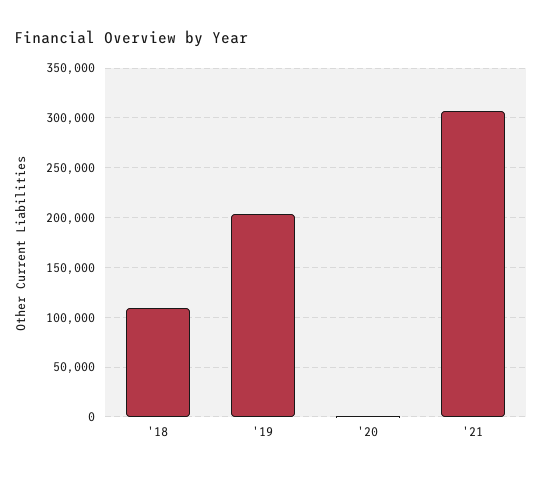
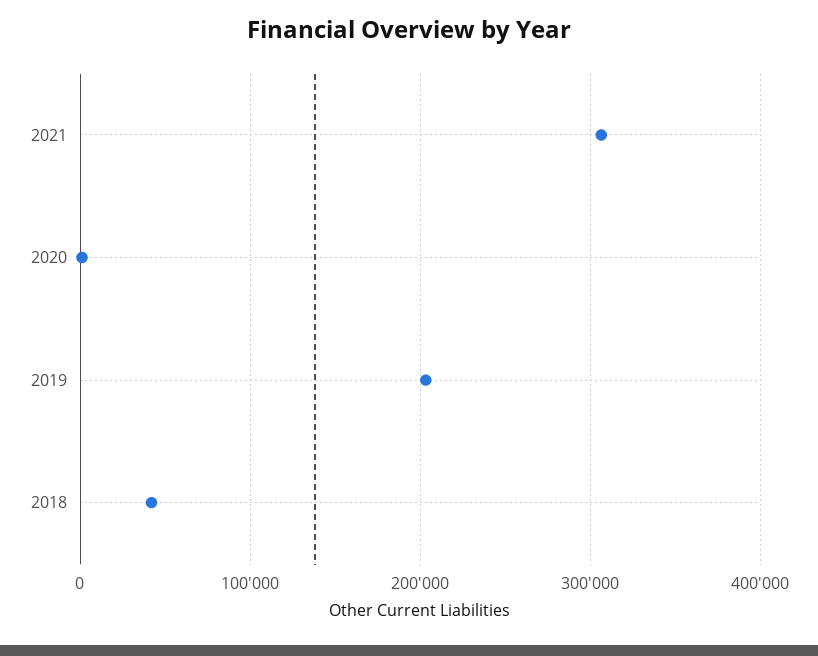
  {
-   "'18": 110000,
+   "'18": 40000,
    "'19": 200000,
    "'20": 0,
    "'21": 310000
  }

